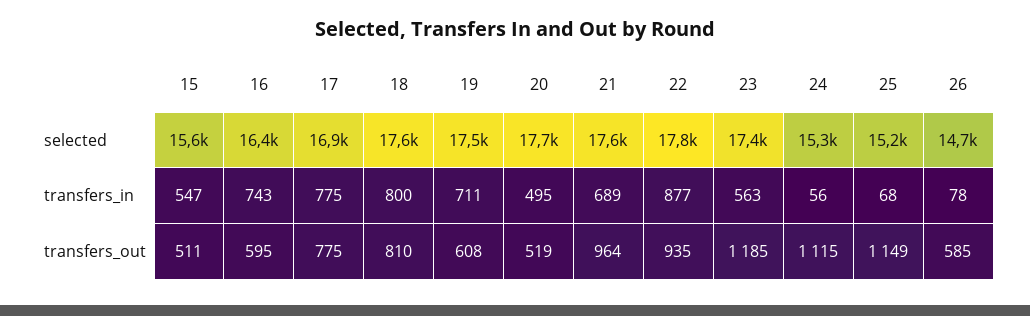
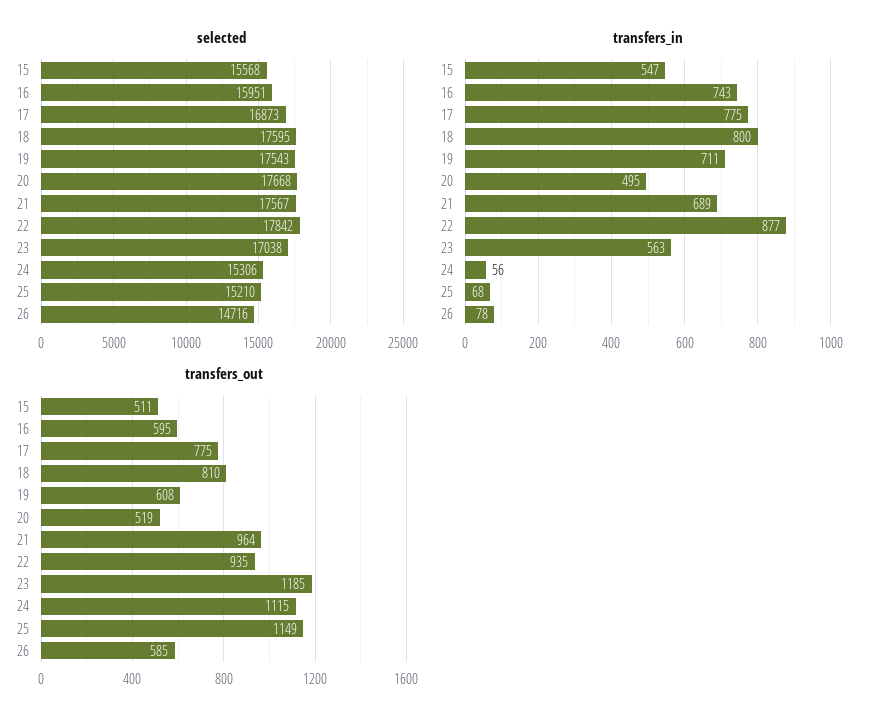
  {
    "selected": {
      "15": 15568,
-     "16": 16400,
+     "16": 15951,
      "17": 16873,
      "18": 17595,
      "19": 17543,
      "20": 17668,
      "21": 17567,
      "22": 17842,
-     "23": 17400,
+     "23": 17038,
      "24": 15306,
      "25": 15210,
      "26": 14716
    },
    "transfers_in": {
      "15": 547,
      "16": 743,
      "17": 775,
      "18": 800,
      "19": 711,
      "20": 495,
      "21": 689,
      "22": 877,
      "23": 563,
      "24": 56,
      "25": 68,
      "26": 78
    },
    "transfers_out": {
      "15": 511,
      "16": 595,
      "17": 775,
      "18": 810,
      "19": 608,
      "20": 519,
      "21": 964,
      "22": 935,
      "23": 1185,
      "24": 1115,
      "25": 1149,
      "26": 585
    }
  }

